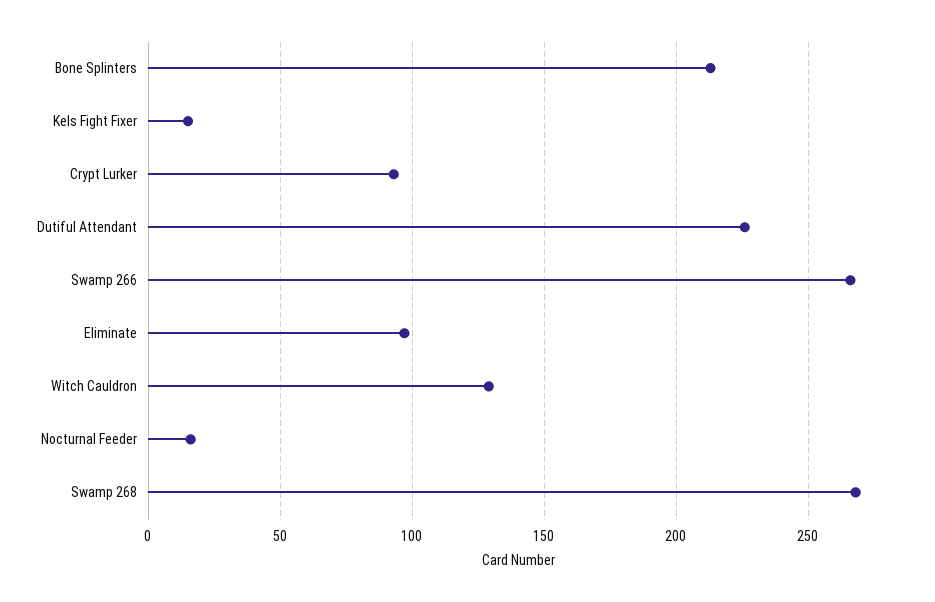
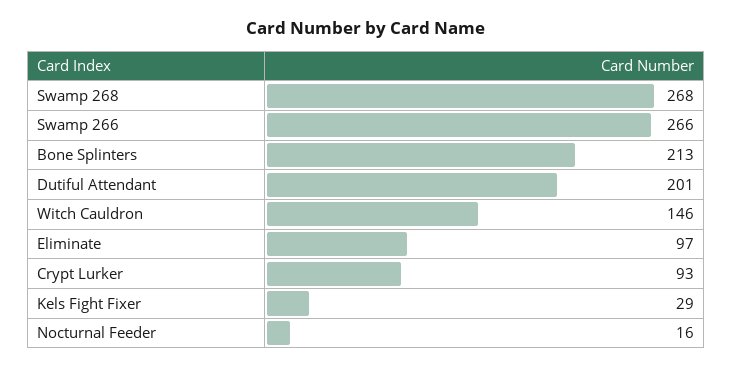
  {
    "Bone Splinters": 213,
-   "Kels Fight Fixer": 15,
+   "Kels Fight Fixer": 29,
    "Crypt Lurker": 93,
-   "Dutiful Attendant": 225,
+   "Dutiful Attendant": 201,
    "Swamp 266": 266,
    "Eliminate": 97,
-   "Witch Cauldron": 130,
+   "Witch Cauldron": 146,
    "Nocturnal Feeder": 16,
    "Swamp 268": 268
  }

